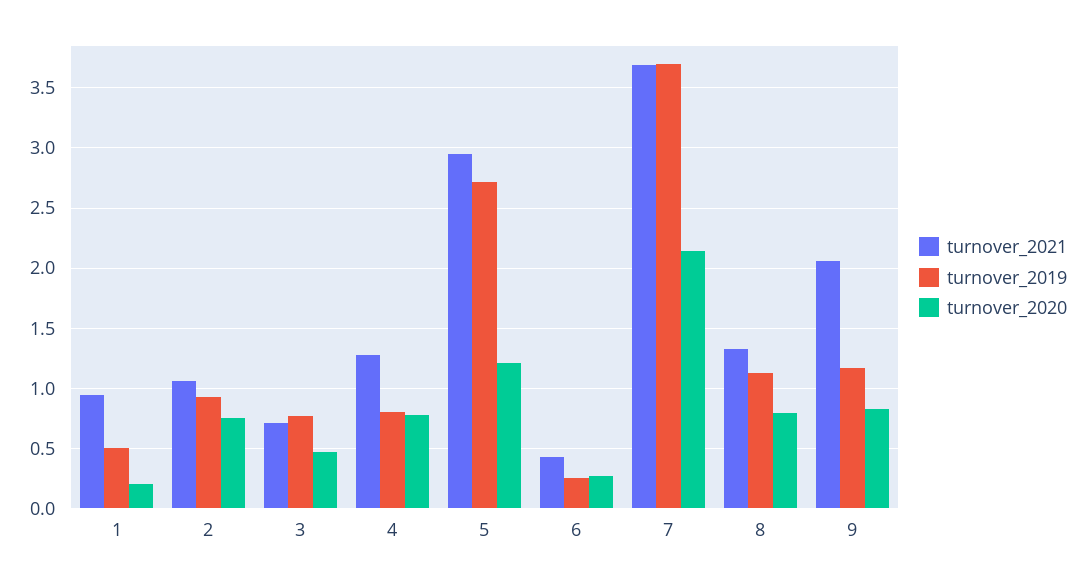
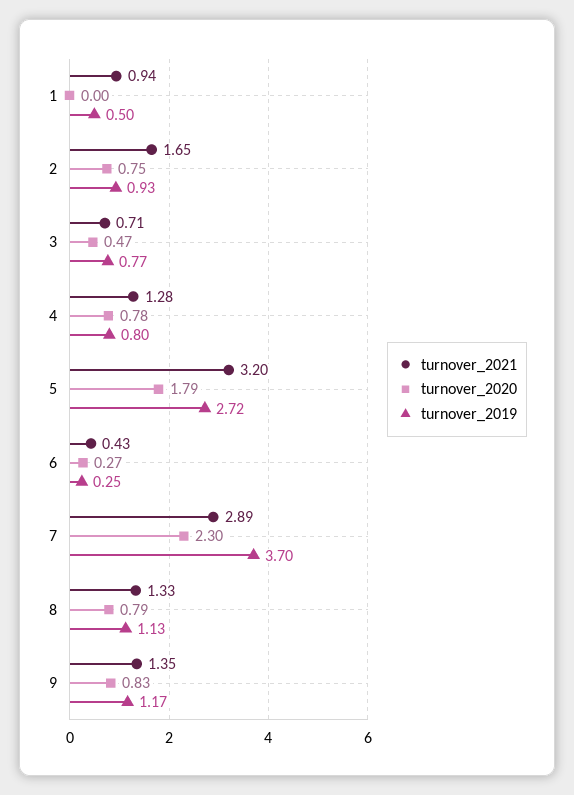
  {
    "turnover_2021": {
      "1": 0.94,
-     "2": 1.05,
+     "2": 1.65,
      "3": 0.71,
      "4": 1.28,
-     "5": 2.95,
+     "5": 3.2,
      "6": 0.43,
-     "7": 3.7,
+     "7": 2.89,
      "8": 1.33,
-     "9": 2.05
+     "9": 1.35
    },
    "turnover_2019": {
      "1": 0.5,
      "2": 0.93,
      "3": 0.77,
      "4": 0.8,
      "5": 2.72,
      "6": 0.25,
      "7": 3.7,
      "8": 1.13,
      "9": 1.17
    },
    "turnover_2020": {
-     "1": 0.2,
+     "1": 0,
      "2": 0.75,
      "3": 0.47,
      "4": 0.78,
-     "5": 1.2,
+     "5": 1.79,
      "6": 0.27,
-     "7": 2.15,
+     "7": 2.3,
      "8": 0.79,
      "9": 0.83
    }
  }

